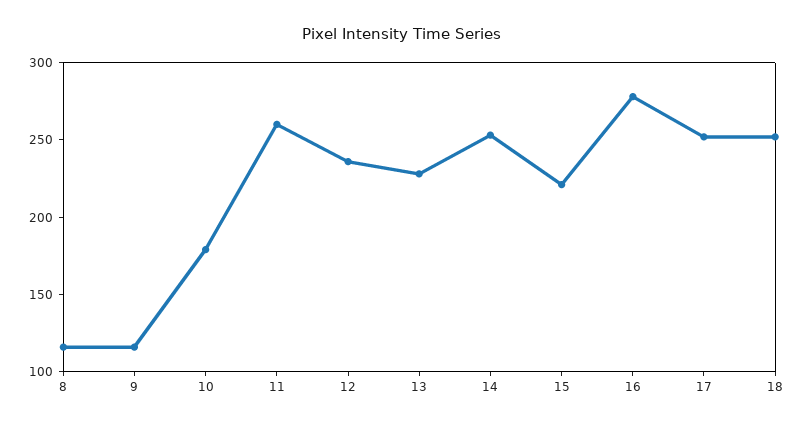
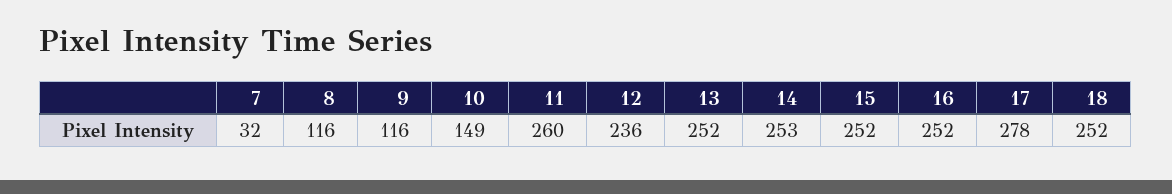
  {
    "8": 116,
    "9": 116,
-   "10": 180,
+   "10": 149,
    "11": 260,
    "12": 236,
-   "13": 230,
+   "13": 252,
    "14": 253,
-   "15": 220,
+   "15": 252,
-   "16": 280,
+   "16": 252,
-   "17": 250,
+   "17": 278,
-   "18": 252
+   "18": 252,
+   "7": 32
  }

